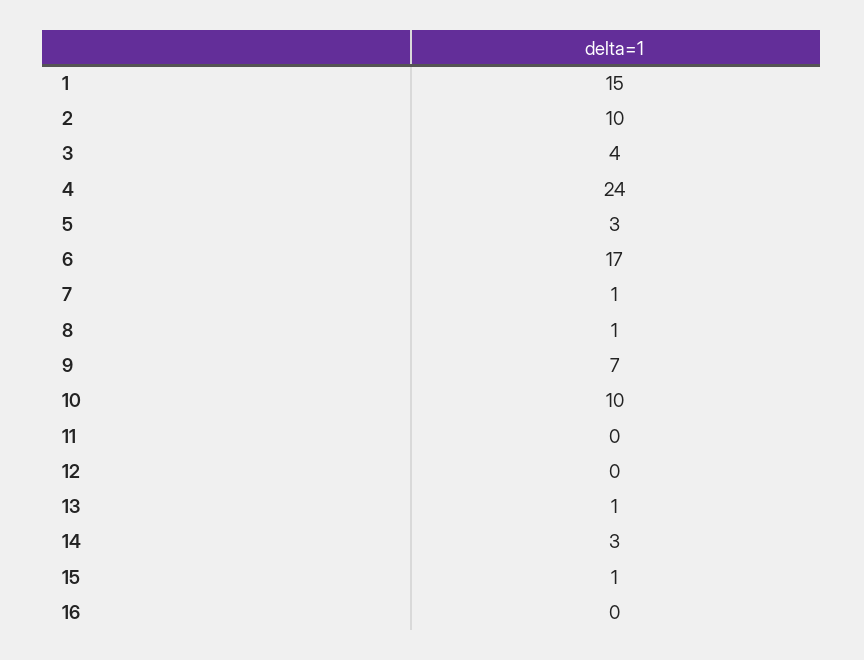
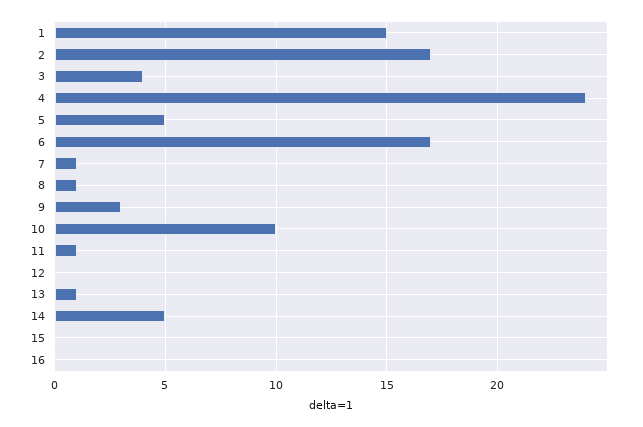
  {
    "1": 15,
-   "2": 10,
+   "2": 17,
    "3": 4,
    "4": 24,
-   "5": 3,
+   "5": 5,
    "6": 17,
    "7": 1,
    "8": 1,
-   "9": 7,
+   "9": 3,
    "10": 10,
-   "11": 0,
+   "11": 1,
    "12": 0,
    "13": 1,
-   "14": 3,
+   "14": 5,
-   "15": 1,
+   "15": 0,
    "16": 0
  }

